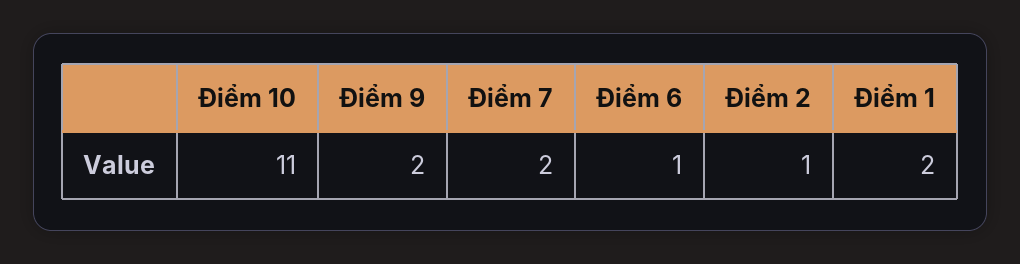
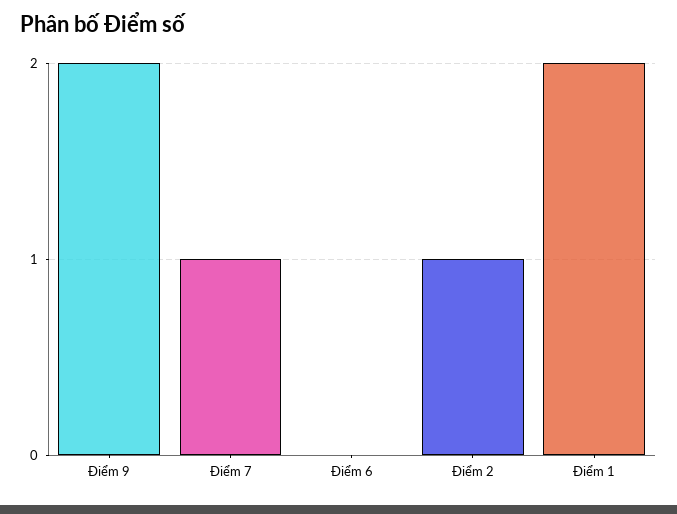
  {
-   "Điểm 10": 11,
    "Điểm 9": 2,
-   "Điểm 7": 2,
+   "Điểm 7": 1,
-   "Điểm 6": 1,
+   "Điểm 6": 0,
    "Điểm 2": 1,
    "Điểm 1": 2
  }

